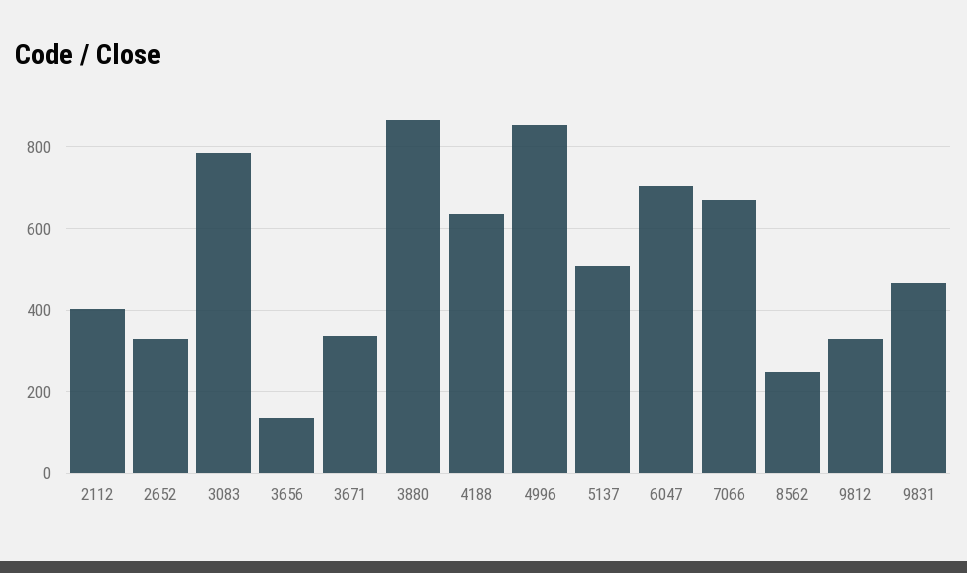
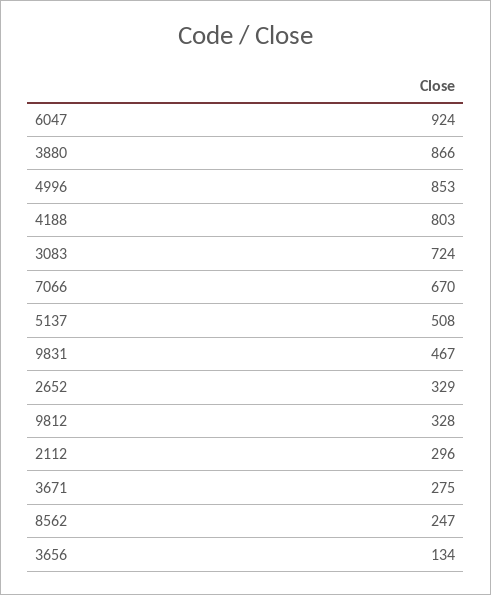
  {
-   "2112": 400,
+   "2112": 296,
    "2652": 329,
-   "3083": 780,
+   "3083": 724,
    "3656": 134,
-   "3671": 340,
+   "3671": 275,
    "3880": 866,
-   "4188": 640,
+   "4188": 803,
    "4996": 853,
    "5137": 508,
-   "6047": 700,
+   "6047": 924,
    "7066": 670,
    "8562": 247,
    "9812": 328,
    "9831": 467
  }

